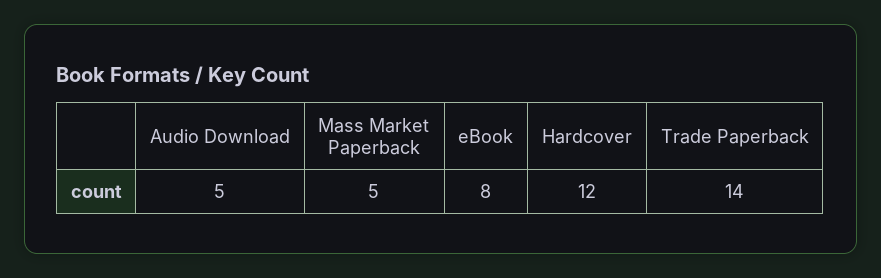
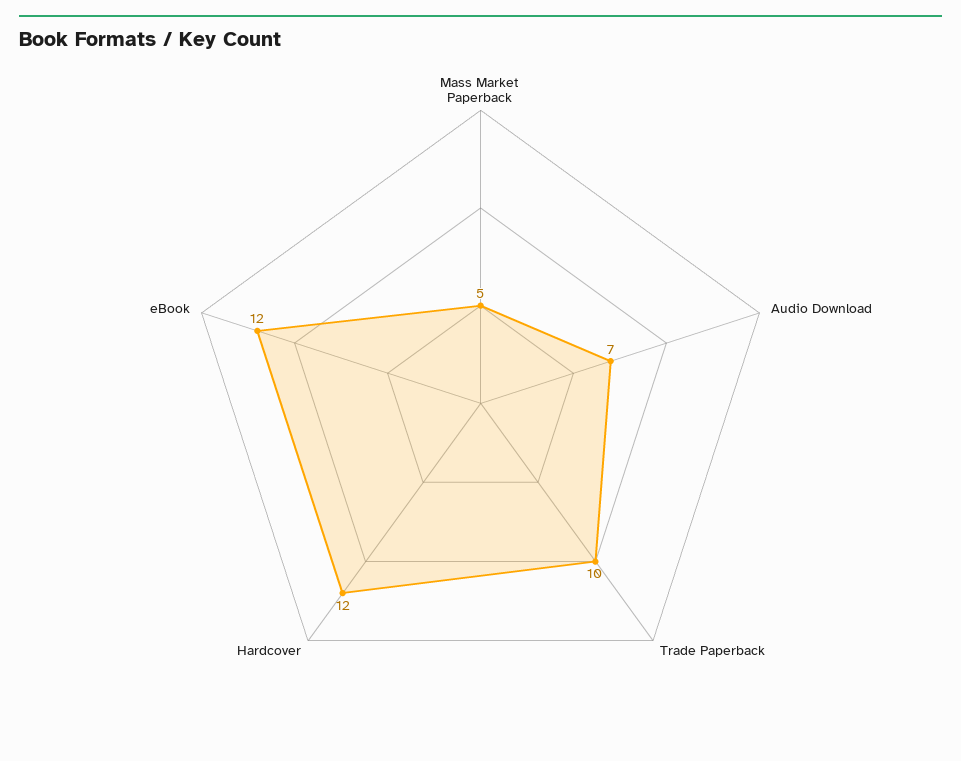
  {
-   "Audio Download": 5,
+   "Audio Download": 7,
    "Mass Market Paperback": 5,
-   "eBook": 8,
+   "eBook": 12,
    "Hardcover": 12,
-   "Trade Paperback": 14
+   "Trade Paperback": 10
  }

